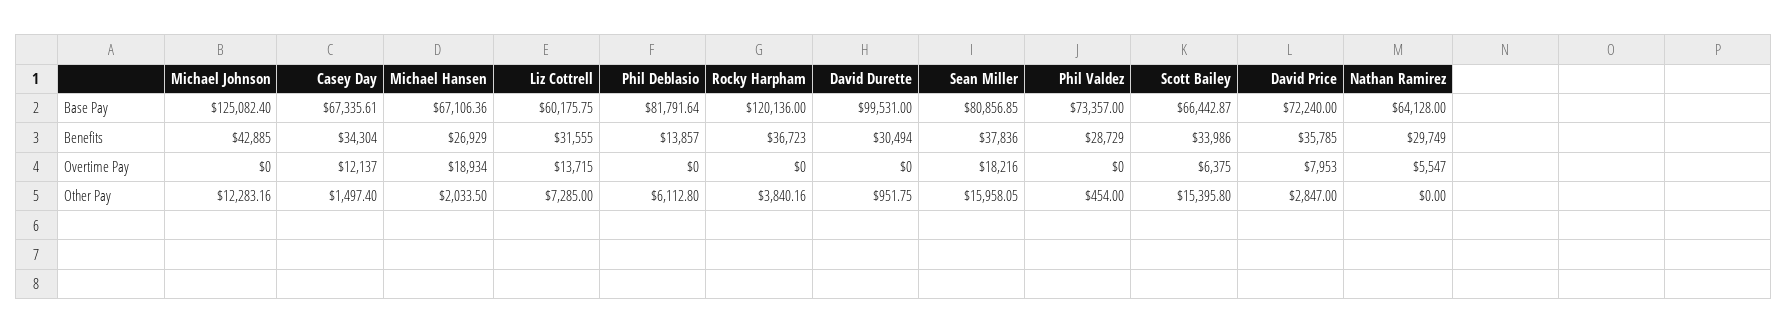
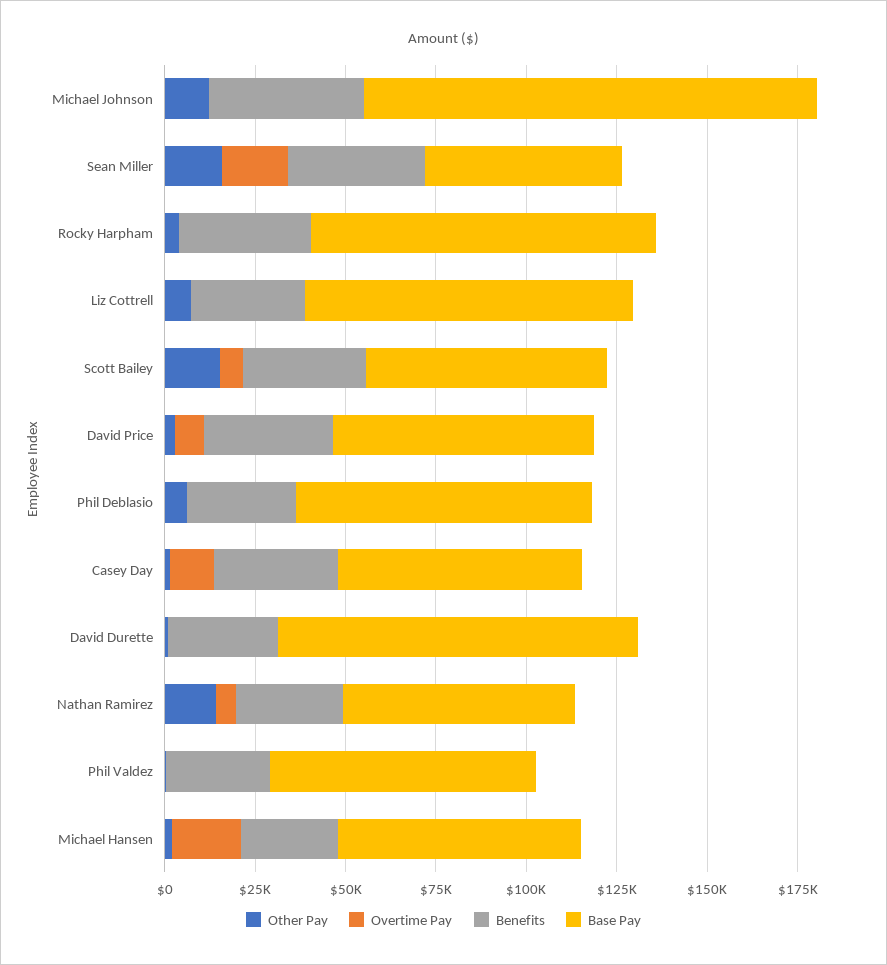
  {
    "Base Pay": {
      "Michael Johnson": 125082.4,
      "Casey Day": 67335.61,
      "Michael Hansen": 67106.36,
-     "Liz Cottrell": 60175.75,
+     "Liz Cottrell": 90000,
      "Phil Deblasio": 81791.64,
-     "Rocky Harpham": 120136,
+     "Rocky Harpham": 95000,
      "David Durette": 99531,
-     "Sean Miller": 80856.85,
+     "Sean Miller": 55000,
      "Phil Valdez": 73357,
      "Scott Bailey": 66442.87,
      "David Price": 72240,
      "Nathan Ramirez": 64128
    },
    "Benefits": {
      "Michael Johnson": 42885,
      "Casey Day": 34304,
      "Michael Hansen": 26929,
      "Liz Cottrell": 31555,
-     "Phil Deblasio": 13857,
+     "Phil Deblasio": 30000,
      "Rocky Harpham": 36723,
      "David Durette": 30494,
      "Sean Miller": 37836,
      "Phil Valdez": 28729,
      "Scott Bailey": 33986,
      "David Price": 35785,
      "Nathan Ramirez": 29749
    },
    "Overtime Pay": {
      "Michael Johnson": 0,
      "Casey Day": 12137,
      "Michael Hansen": 18934,
-     "Liz Cottrell": 13715,
+     "Liz Cottrell": 0,
      "Phil Deblasio": 0,
      "Rocky Harpham": 0,
      "David Durette": 0,
      "Sean Miller": 18216,
      "Phil Valdez": 0,
      "Scott Bailey": 6375,
      "David Price": 7953,
      "Nathan Ramirez": 5547
    },
    "Other Pay": {
      "Michael Johnson": 12283.16,
      "Casey Day": 1497.4,
      "Michael Hansen": 2033.5,
      "Liz Cottrell": 7285,
      "Phil Deblasio": 6112.8,
      "Rocky Harpham": 3840.16,
      "David Durette": 951.75,
      "Sean Miller": 15958.05,
      "Phil Valdez": 454,
      "Scott Bailey": 15395.8,
      "David Price": 2847,
-     "Nathan Ramirez": 0
+     "Nathan Ramirez": 15000
    }
  }

